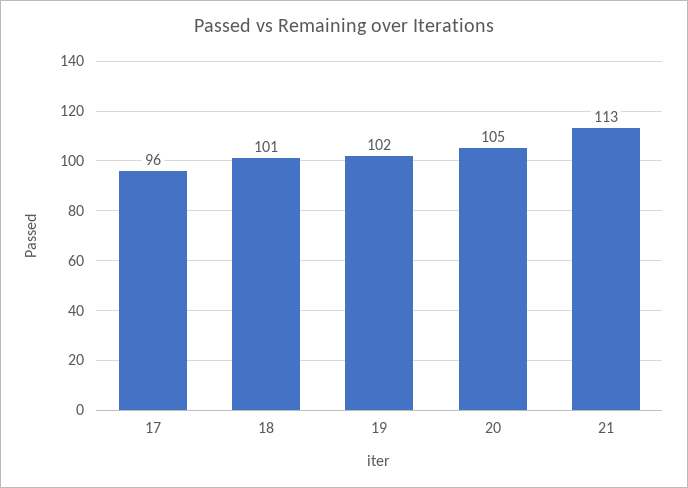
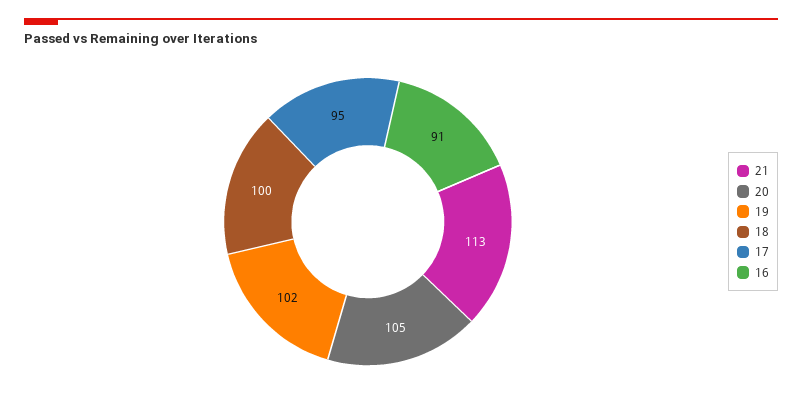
  {
-   "17": 96,
+   "17": 95,
-   "18": 101,
+   "18": 100,
    "19": 102,
    "20": 105,
-   "21": 113
+   "21": 113,
+   "16": 91
  }

